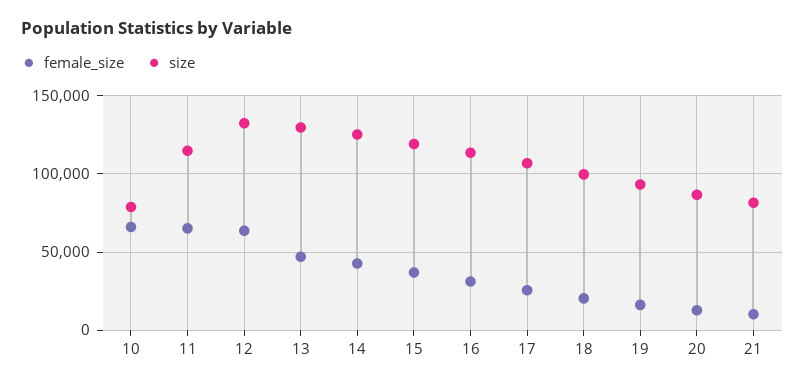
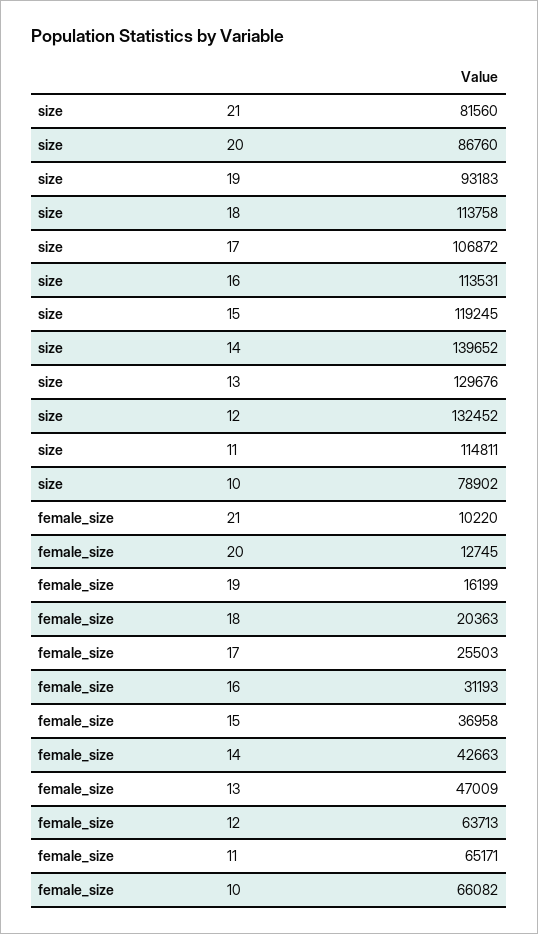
  {
    "female_size": {
      "10": 66082,
      "11": 65171,
      "12": 63713,
      "13": 47009,
      "14": 42663,
      "15": 36958,
      "16": 31193,
      "17": 25503,
      "18": 20363,
      "19": 16199,
      "20": 12745,
      "21": 10220
    },
    "size": {
      "10": 78902,
      "11": 114811,
      "12": 132452,
      "13": 129676,
-     "14": 125000,
+     "14": 139652,
      "15": 119245,
      "16": 113531,
      "17": 106872,
-     "18": 100000,
+     "18": 113758,
      "19": 93183,
      "20": 86760,
      "21": 81560
    }
  }

